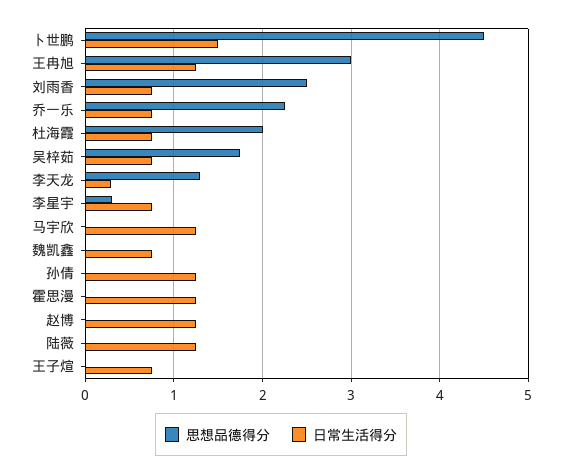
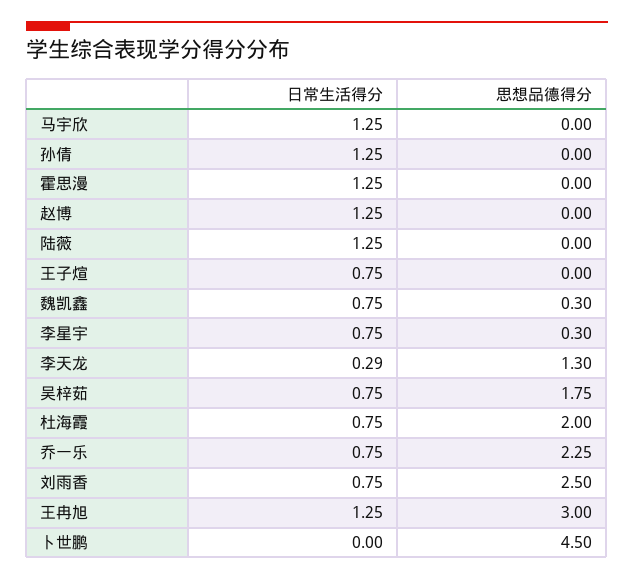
  {
    "思想品德得分": {
      "卜世鹏": 4.5,
      "王冉旭": 3,
      "刘雨香": 2.5,
      "乔一乐": 2.25,
      "杜海霞": 2,
      "吴梓茹": 1.75,
      "李天龙": 1.3,
      "李星宇": 0.3,
      "马宇欣": 0,
-     "魏凯鑫": 0,
+     "魏凯鑫": 0.3,
      "孙倩": 0,
      "霍思漫": 0,
      "赵博": 0,
      "陆薇": 0,
      "王子煊": 0
    },
    "日常生活得分": {
-     "卜世鹏": 1.5,
+     "卜世鹏": 0,
      "王冉旭": 1.25,
      "刘雨香": 0.75,
      "乔一乐": 0.75,
      "杜海霞": 0.75,
      "吴梓茹": 0.75,
      "李天龙": 0.29,
      "李星宇": 0.75,
      "马宇欣": 1.25,
      "魏凯鑫": 0.75,
      "孙倩": 1.25,
      "霍思漫": 1.25,
      "赵博": 1.25,
      "陆薇": 1.25,
      "王子煊": 0.75
    }
  }

